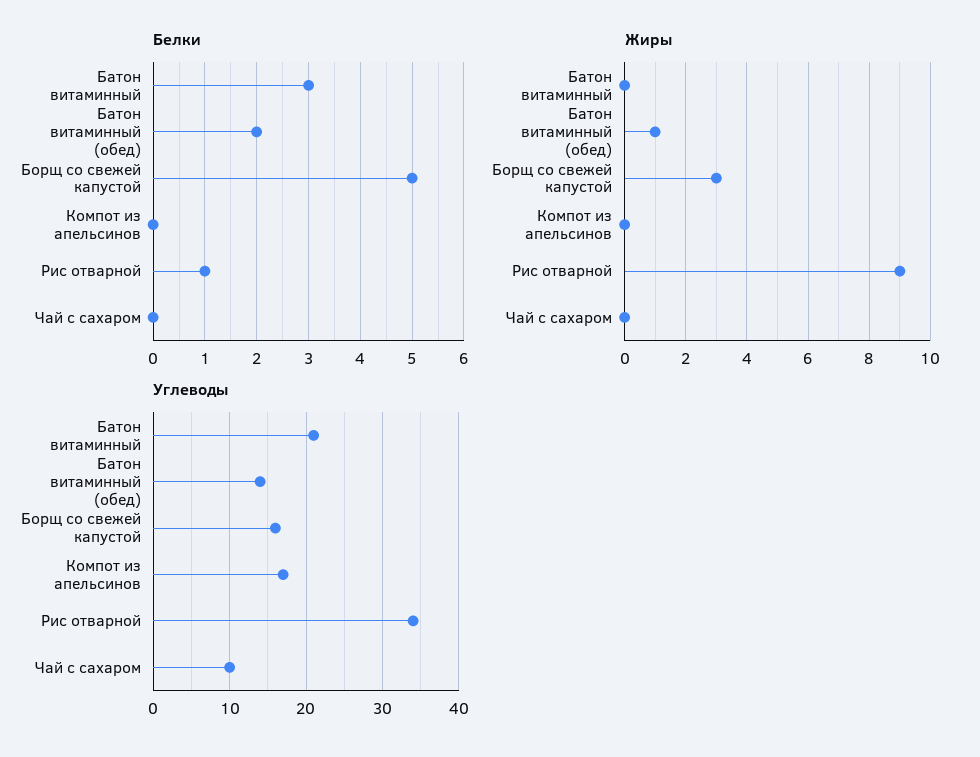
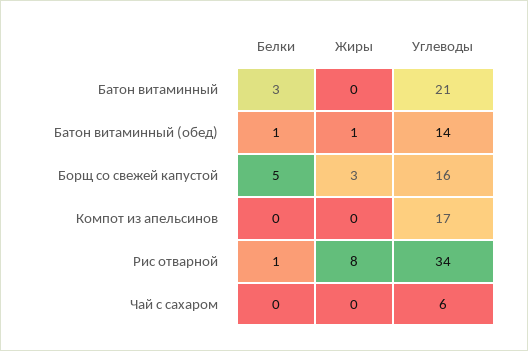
  {
    "Белки": {
      "Батон витаминный": 3,
-     "Батон витаминный (обед)": 2,
+     "Батон витаминный (обед)": 1,
      "Борщ со свежей капустой": 5,
      "Компот из апельсинов": 0,
      "Рис отварной": 1,
      "Чай с сахаром": 0
    },
    "Жиры": {
      "Батон витаминный": 0,
      "Батон витаминный (обед)": 1,
      "Борщ со свежей капустой": 3,
      "Компот из апельсинов": 0,
-     "Рис отварной": 9,
+     "Рис отварной": 8,
      "Чай с сахаром": 0
    },
    "Углеводы": {
      "Батон витаминный": 21,
      "Батон витаминный (обед)": 14,
      "Борщ со свежей капустой": 16,
      "Компот из апельсинов": 17,
      "Рис отварной": 34,
-     "Чай с сахаром": 10
+     "Чай с сахаром": 6
    }
  }

